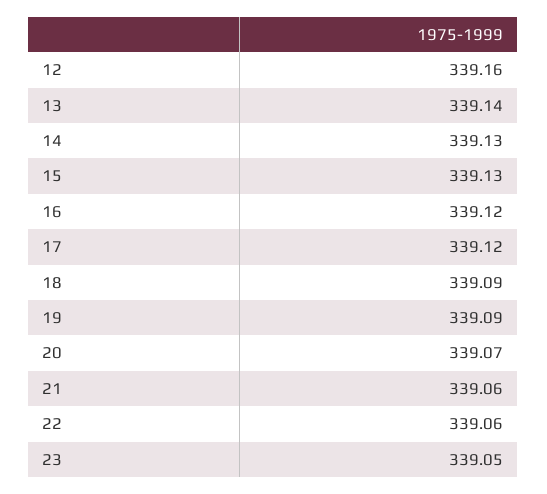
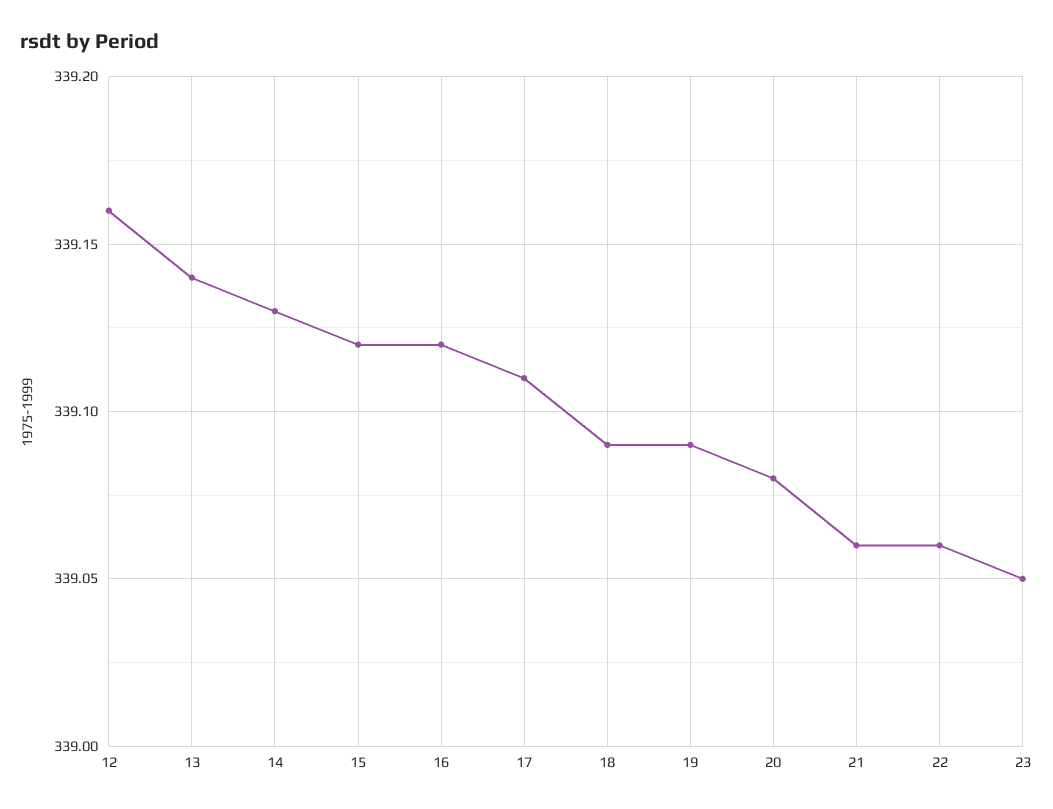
  {
    "12": 339.16,
    "13": 339.14,
    "14": 339.13,
-   "15": 339.13,
+   "15": 339.12,
    "16": 339.12,
-   "17": 339.12,
+   "17": 339.11,
    "18": 339.09,
    "19": 339.09,
-   "20": 339.07,
+   "20": 339.08,
    "21": 339.06,
    "22": 339.06,
    "23": 339.05
  }

